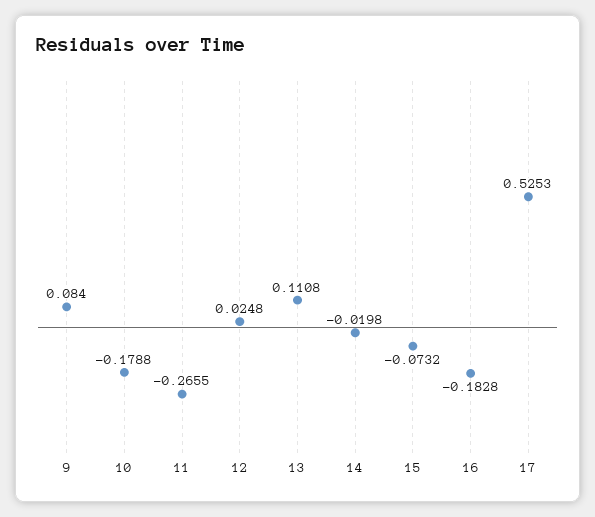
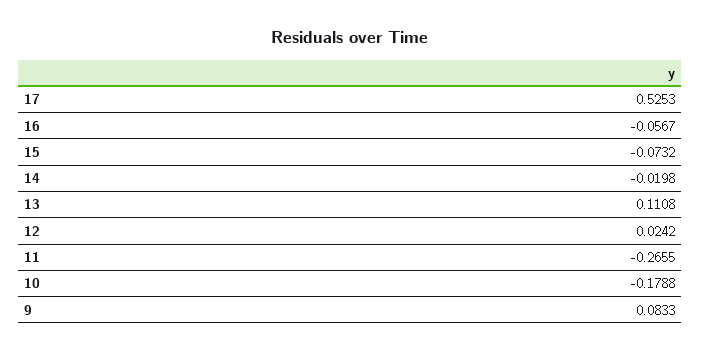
  {
-   "9": 0.084,
+   "9": 0.0833,
    "10": -0.1788,
    "11": -0.2655,
-   "12": 0.0248,
+   "12": 0.0242,
    "13": 0.1108,
    "14": -0.0198,
    "15": -0.0732,
-   "16": -0.1828,
+   "16": -0.0567,
    "17": 0.5253
  }

